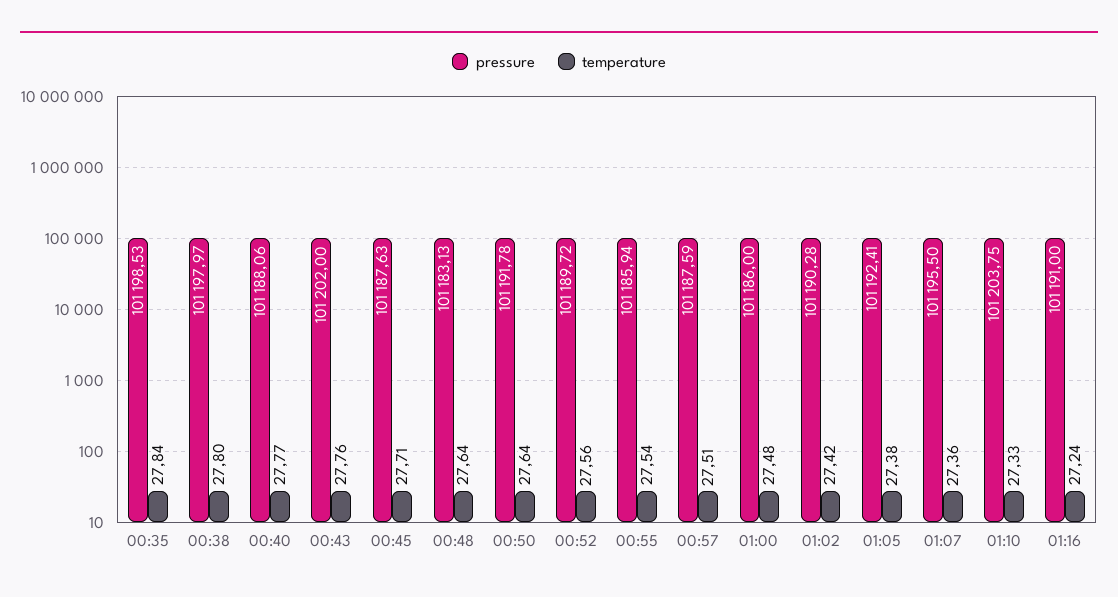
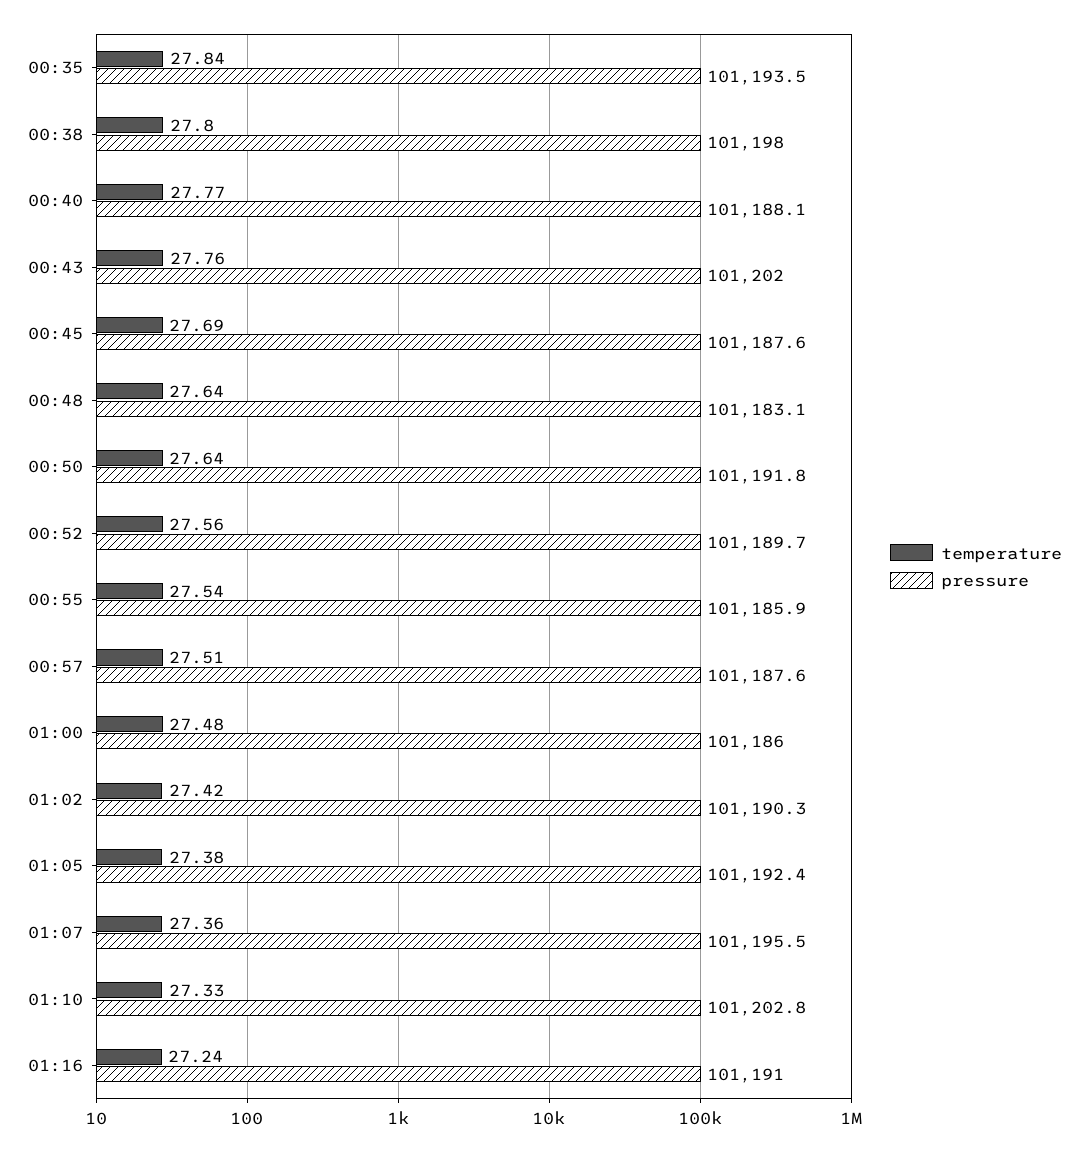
  {
    "pressure": {
-     "00:35": 101198.53,
+     "00:35": 101193.5,
      "00:38": 101197.97,
      "00:40": 101188.06,
      "00:43": 101202,
      "00:45": 101187.63,
      "00:48": 101183.13,
      "00:50": 101191.78,
      "00:52": 101189.72,
      "00:55": 101185.94,
      "00:57": 101187.59,
      "01:00": 101186,
      "01:02": 101190.28,
      "01:05": 101192.41,
      "01:07": 101195.5,
-     "01:10": 101203.75,
+     "01:10": 101202.8,
      "01:16": 101191
    },
    "temperature": {
      "00:35": 27.84,
      "00:38": 27.8,
      "00:40": 27.77,
      "00:43": 27.76,
-     "00:45": 27.71,
+     "00:45": 27.69,
      "00:48": 27.64,
      "00:50": 27.64,
      "00:52": 27.56,
      "00:55": 27.54,
      "00:57": 27.51,
      "01:00": 27.48,
      "01:02": 27.42,
      "01:05": 27.38,
      "01:07": 27.36,
      "01:10": 27.33,
      "01:16": 27.24
    }
  }

